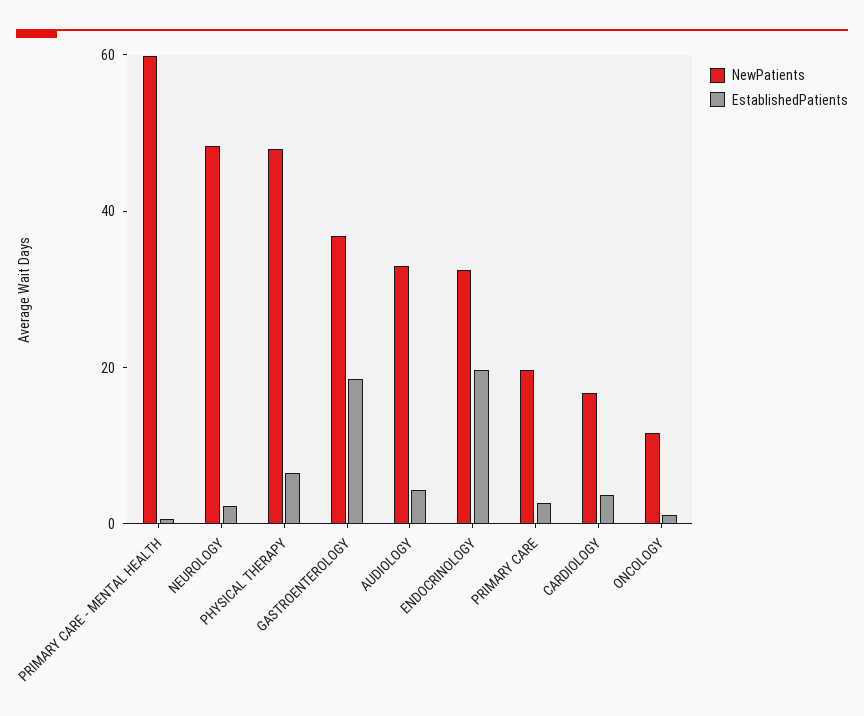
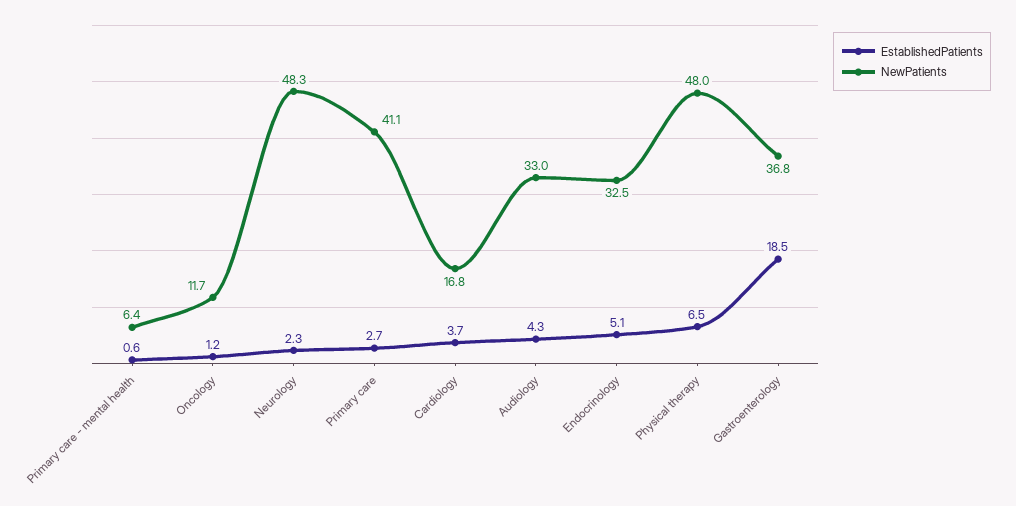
  {
    "NewPatients": {
-     "PRIMARY CARE - MENTAL HEALTH": 60,
+     "PRIMARY CARE - MENTAL HEALTH": 6.4,
      "NEUROLOGY": 48.3,
      "PHYSICAL THERAPY": 48,
      "GASTROENTEROLOGY": 36.8,
      "AUDIOLOGY": 33,
      "ENDOCRINOLOGY": 32.5,
-     "PRIMARY CARE": 20,
+     "PRIMARY CARE": 41.1,
      "CARDIOLOGY": 16.8,
      "ONCOLOGY": 11.7
    },
    "EstablishedPatients": {
      "PRIMARY CARE - MENTAL HEALTH": 0.6,
      "NEUROLOGY": 2.3,
      "PHYSICAL THERAPY": 6.5,
      "GASTROENTEROLOGY": 18.5,
      "AUDIOLOGY": 4.3,
-     "ENDOCRINOLOGY": 20,
+     "ENDOCRINOLOGY": 5.1,
      "PRIMARY CARE": 2.7,
      "CARDIOLOGY": 3.7,
      "ONCOLOGY": 1.2
    }
  }

